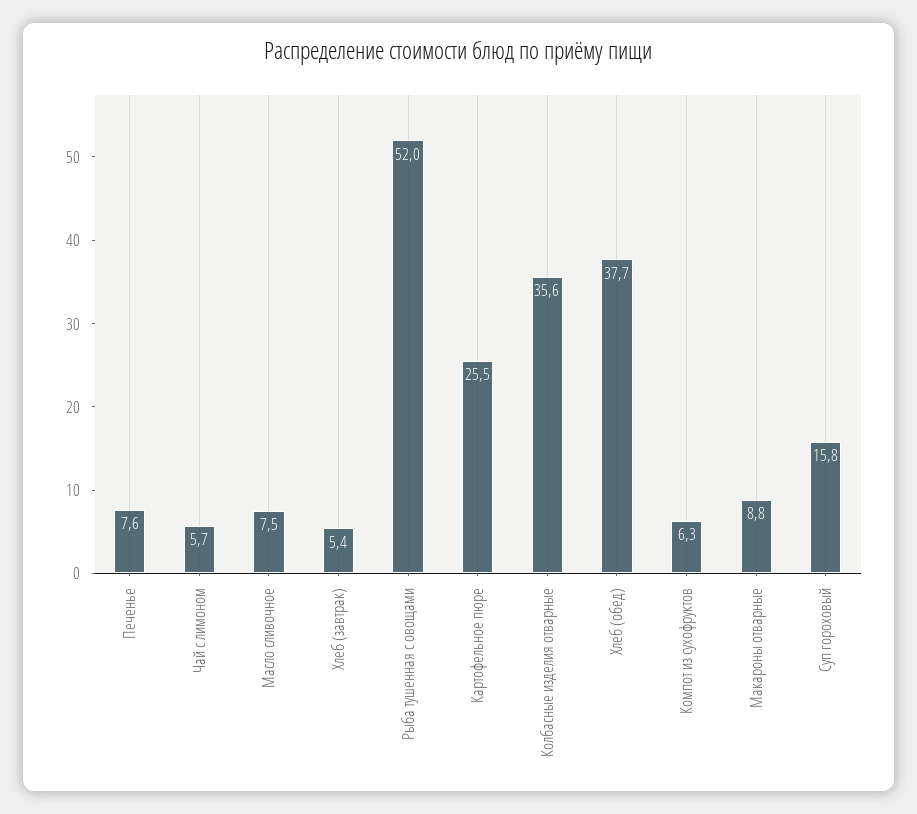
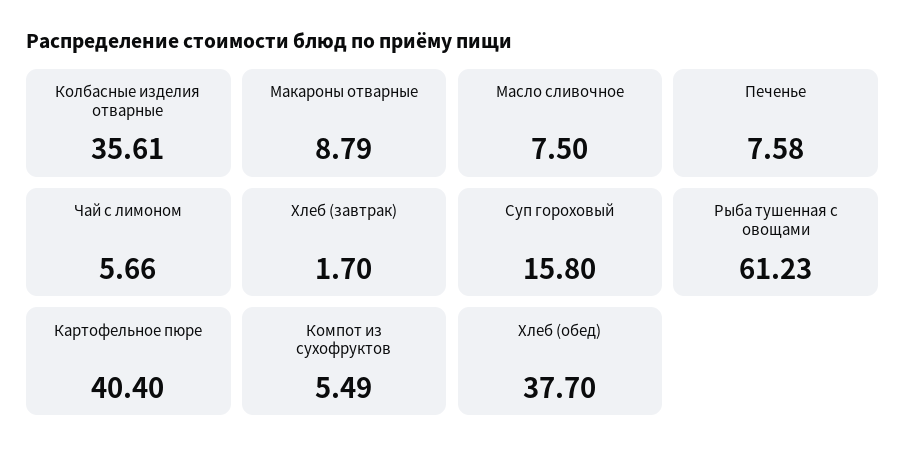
  {
    "Печенье": 7.58,
    "Чай с лимоном": 5.66,
    "Масло сливочное": 7.5,
-   "Хлеб (завтрак)": 5.4,
+   "Хлеб (завтрак)": 1.7,
-   "Рыба тушенная с овощами": 52,
+   "Рыба тушенная с овощами": 61.23,
-   "Картофельное пюре": 25.5,
+   "Картофельное пюре": 40.4,
    "Колбасные изделия отварные": 35.61,
    "Хлеб (обед)": 37.7,
-   "Компот из сухофруктов": 6.3,
+   "Компот из сухофруктов": 5.49,
    "Макароны отварные": 8.79,
    "Суп гороховый": 15.8
  }

